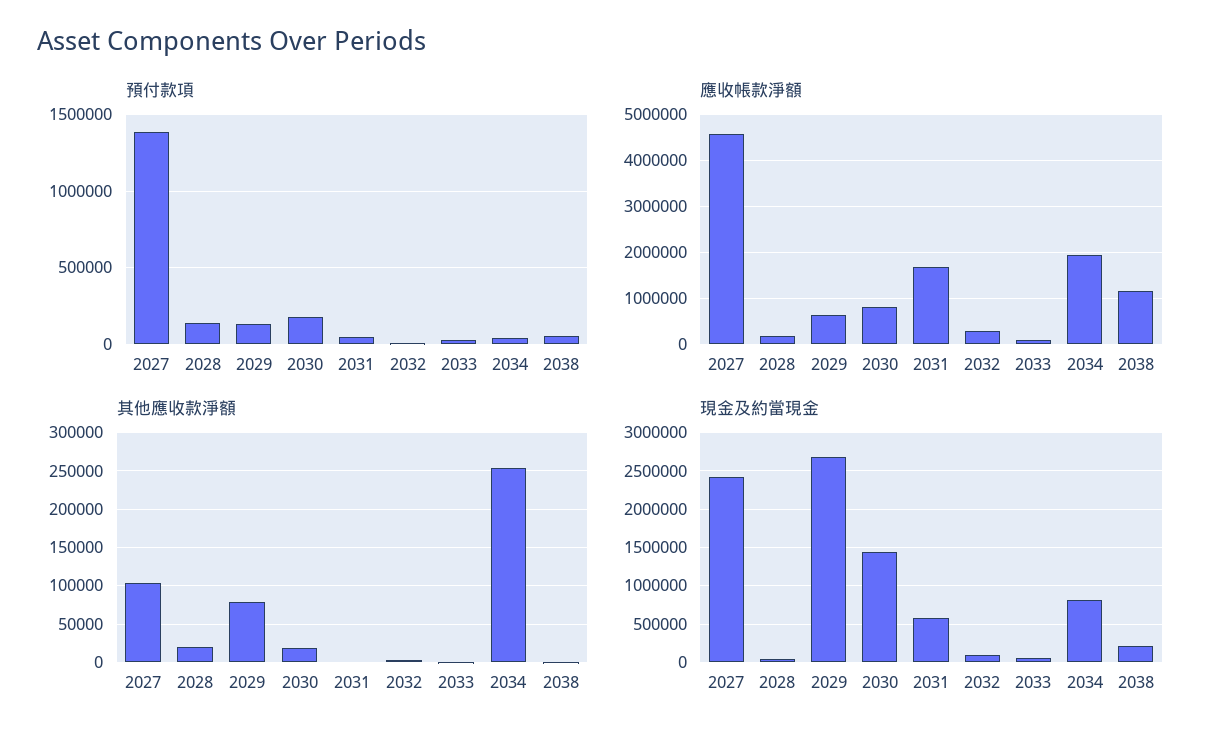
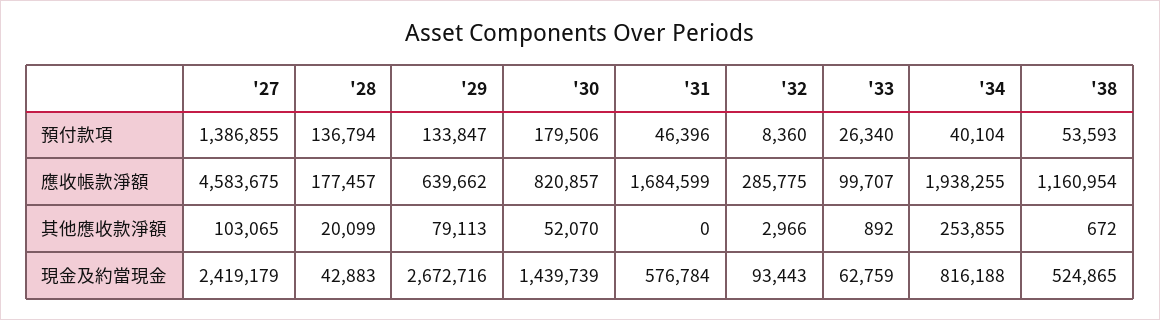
  {
    "預付款項": {
      "2027": 1386855,
      "2028": 136794,
      "2029": 133847,
      "2030": 179506,
      "2031": 46396,
      "2032": 8360,
      "2033": 26340,
      "2034": 40104,
      "2038": 53593
    },
    "應收帳款淨額": {
      "2027": 4583675,
      "2028": 177457,
      "2029": 639662,
      "2030": 820857,
      "2031": 1684599,
      "2032": 285775,
      "2033": 99707,
      "2034": 1938255,
      "2038": 1160954
    },
    "其他應收款淨額": {
      "2027": 103065,
      "2028": 20099,
      "2029": 79113,
-     "2030": 20000,
+     "2030": 52070,
      "2031": 0,
      "2032": 2966,
      "2033": 892,
      "2034": 253855,
      "2038": 672
    },
    "現金及約當現金": {
      "2027": 2419179,
      "2028": 42883,
      "2029": 2672716,
      "2030": 1439739,
      "2031": 576784,
      "2032": 93443,
      "2033": 62759,
      "2034": 816188,
-     "2038": 200000
+     "2038": 524865
    }
  }

